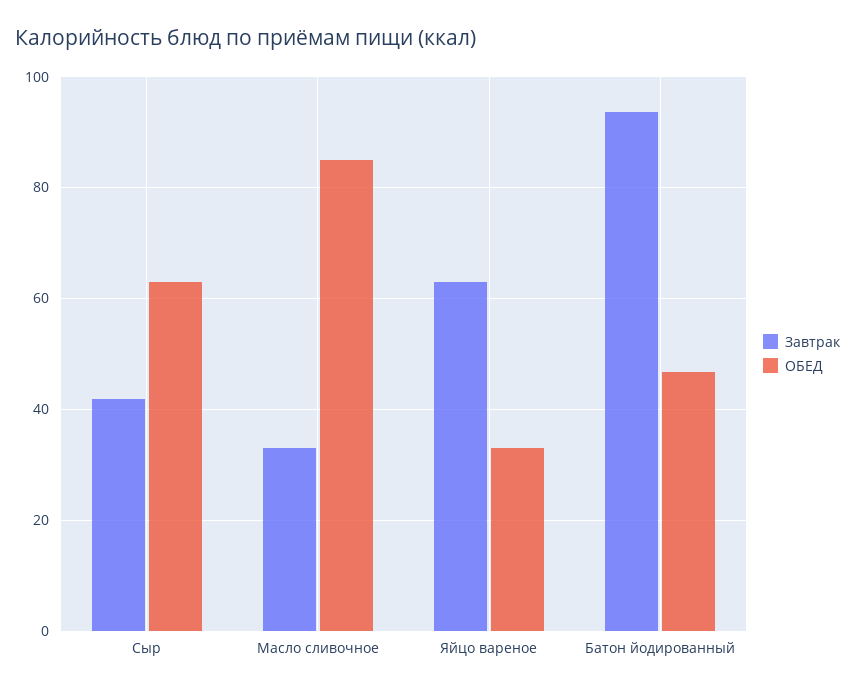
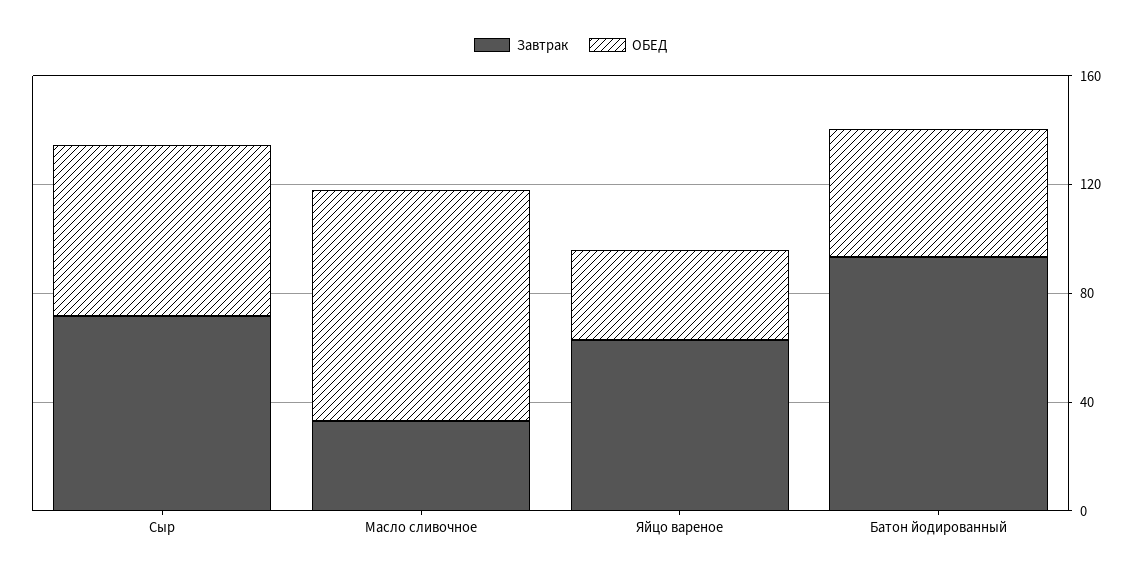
  {
    "Завтрак": {
-     "Сыр": 42,
+     "Сыр": 70,
      "Масло сливочное": 34,
      "Яйцо вареное": 64,
      "Батон йодированный": 94
    },
    "ОБЕД": {
      "Сыр": 64,
      "Масло сливочное": 86,
      "Яйцо вареное": 34,
      "Батон йодированный": 46
    }
  }

